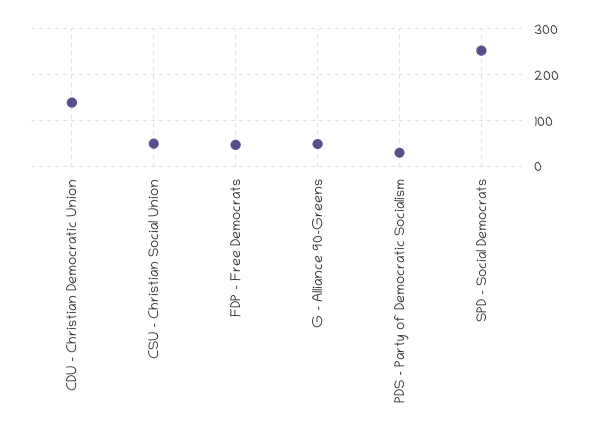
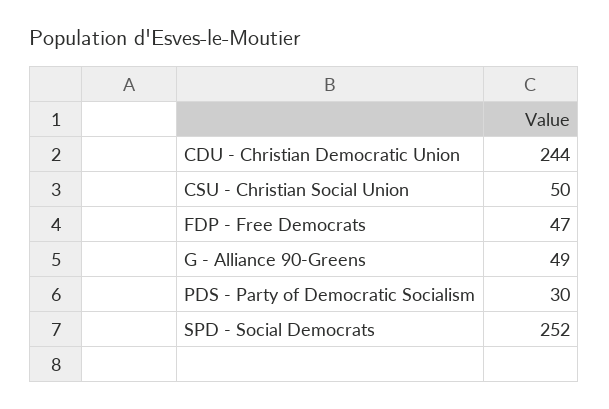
  {
-   "CDU - Christian Democratic Union": 140,
+   "CDU - Christian Democratic Union": 244,
    "CSU - Christian Social Union": 50,
    "FDP - Free Democrats": 47,
    "G - Alliance 90-Greens": 49,
    "PDS - Party of Democratic Socialism": 30,
    "SPD - Social Democrats": 252
  }

